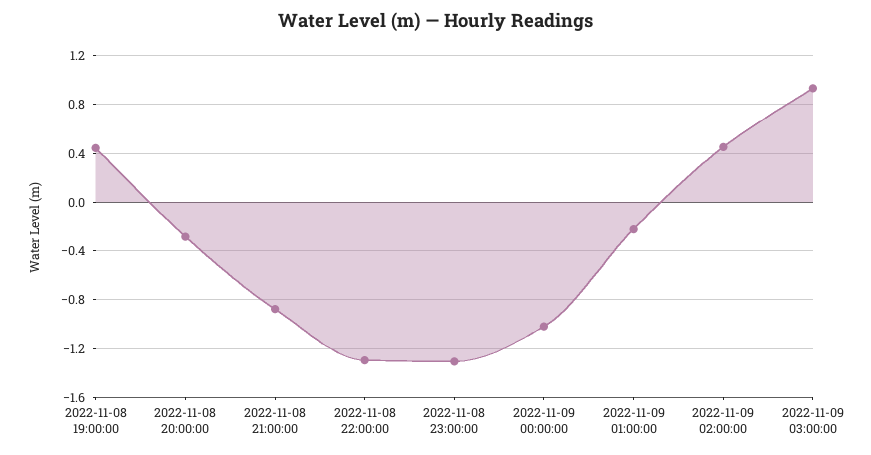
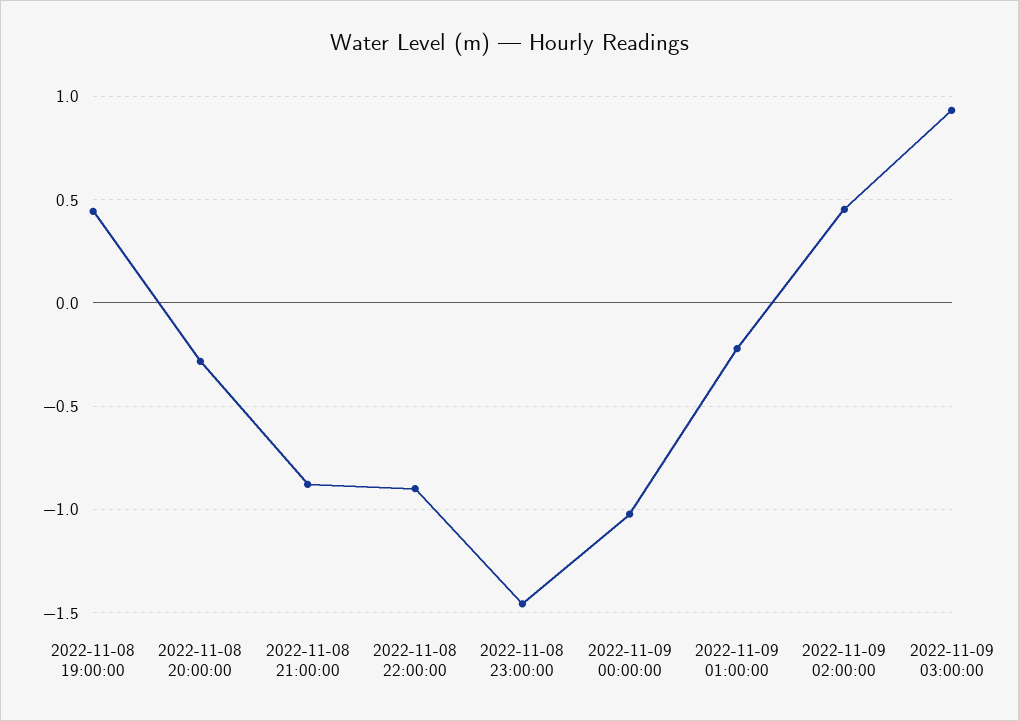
  {
    "2022-11-08 19:00:00": 0.45,
    "2022-11-08 20:00:00": -0.3,
    "2022-11-08 21:00:00": -0.9,
-   "2022-11-08 22:00:00": -1.3,
+   "2022-11-08 22:00:00": -0.9,
-   "2022-11-08 23:00:00": -1.3,
+   "2022-11-08 23:00:00": -1.45,
    "2022-11-09 00:00:00": -1,
    "2022-11-09 01:00:00": -0.2,
    "2022-11-09 02:00:00": 0.45,
    "2022-11-09 03:00:00": 0.95
  }

